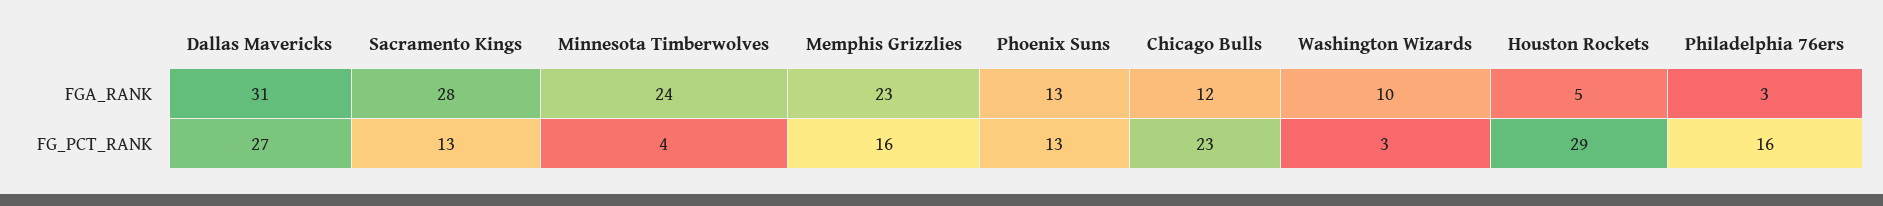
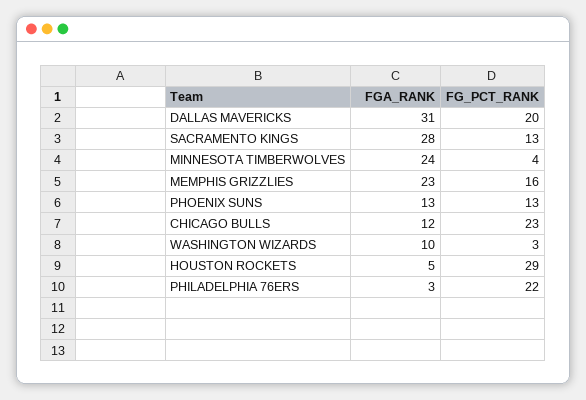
  {
    "Dallas Mavericks": {
      "FGA_RANK": 31,
-     "FG_PCT_RANK": 27
+     "FG_PCT_RANK": 20
    },
    "Sacramento Kings": {
      "FGA_RANK": 28,
      "FG_PCT_RANK": 13
    },
    "Minnesota Timberwolves": {
      "FGA_RANK": 24,
      "FG_PCT_RANK": 4
    },
    "Memphis Grizzlies": {
      "FGA_RANK": 23,
      "FG_PCT_RANK": 16
    },
    "Phoenix Suns": {
      "FGA_RANK": 13,
      "FG_PCT_RANK": 13
    },
    "Chicago Bulls": {
      "FGA_RANK": 12,
      "FG_PCT_RANK": 23
    },
    "Washington Wizards": {
      "FGA_RANK": 10,
      "FG_PCT_RANK": 3
    },
    "Houston Rockets": {
      "FGA_RANK": 5,
      "FG_PCT_RANK": 29
    },
    "Philadelphia 76ers": {
      "FGA_RANK": 3,
-     "FG_PCT_RANK": 16
+     "FG_PCT_RANK": 22
    }
  }

